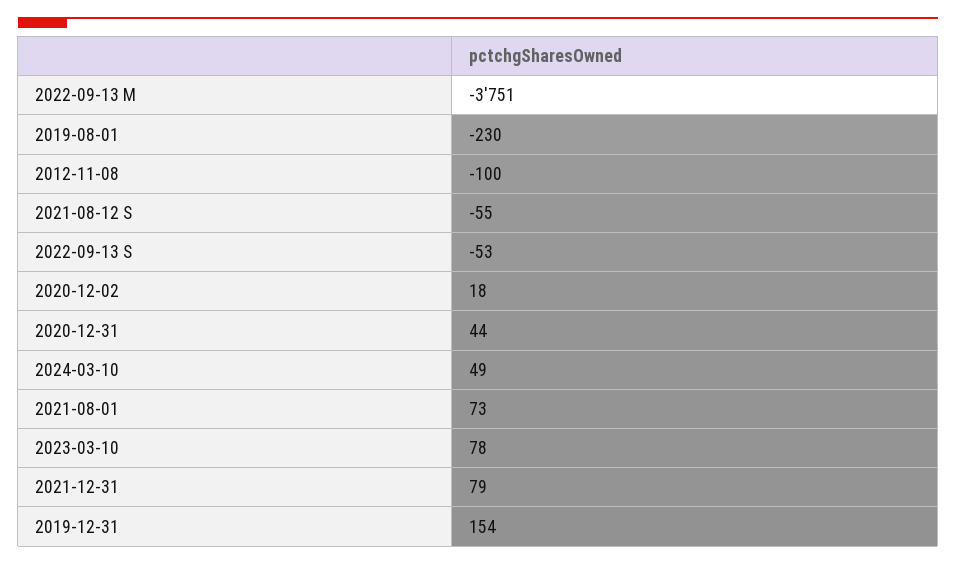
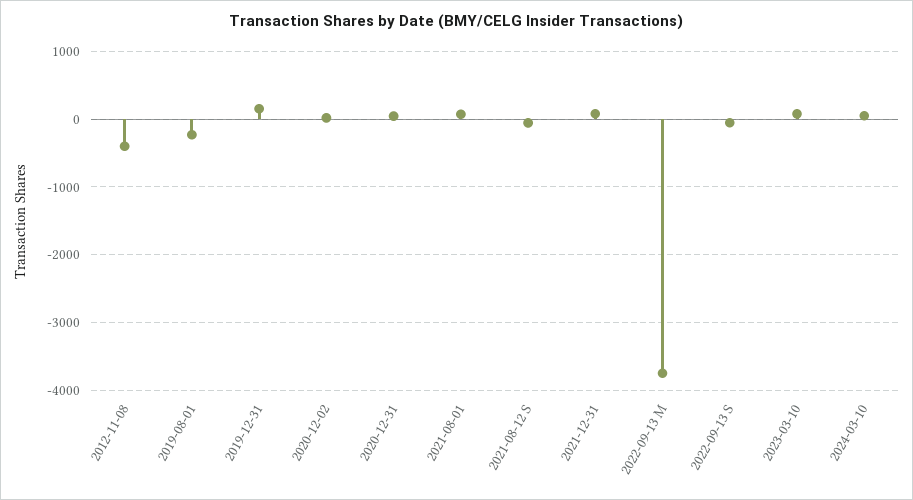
  {
    "2022-09-13 M": -3751,
    "2019-08-01": -230,
-   "2012-11-08": -100,
+   "2012-11-08": -400,
    "2021-08-12 S": -55,
    "2022-09-13 S": -53,
    "2020-12-02": 18,
    "2020-12-31": 44,
    "2024-03-10": 49,
    "2021-08-01": 73,
    "2023-03-10": 78,
    "2021-12-31": 79,
    "2019-12-31": 154
  }

